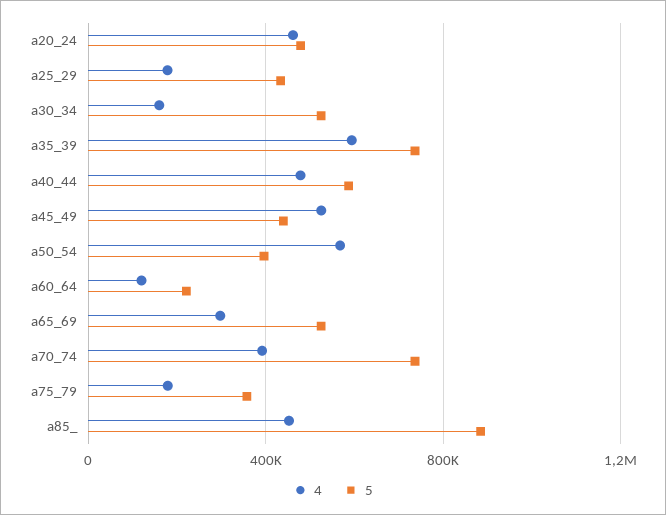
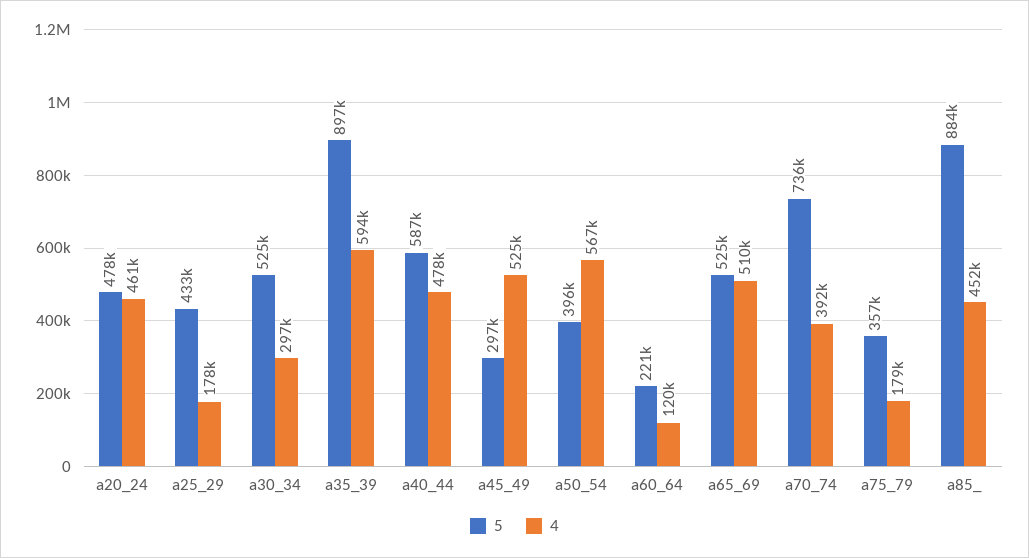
  {
    "4": {
      "a20_24": 461000,
      "a25_29": 178000,
-     "a30_34": 150000,
+     "a30_34": 297000,
      "a35_39": 594000,
      "a40_44": 478000,
      "a45_49": 525000,
      "a50_54": 567000,
      "a60_64": 120000,
-     "a65_69": 300000,
+     "a65_69": 510000,
      "a70_74": 392000,
      "a75_79": 179000,
      "a85_": 452000
    },
    "5": {
      "a20_24": 478000,
      "a25_29": 433000,
      "a30_34": 525000,
-     "a35_39": 750000,
+     "a35_39": 897000,
      "a40_44": 587000,
-     "a45_49": 450000,
+     "a45_49": 297000,
      "a50_54": 396000,
      "a60_64": 221000,
      "a65_69": 525000,
      "a70_74": 736000,
      "a75_79": 357000,
      "a85_": 884000
    }
  }

